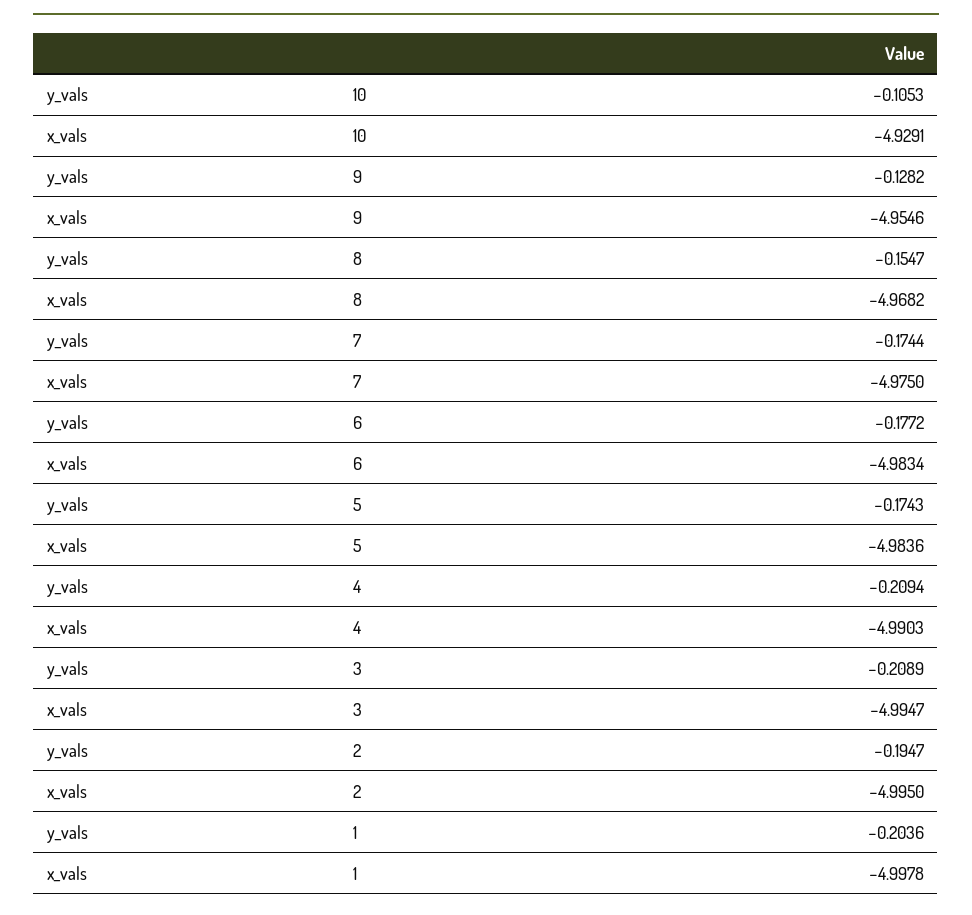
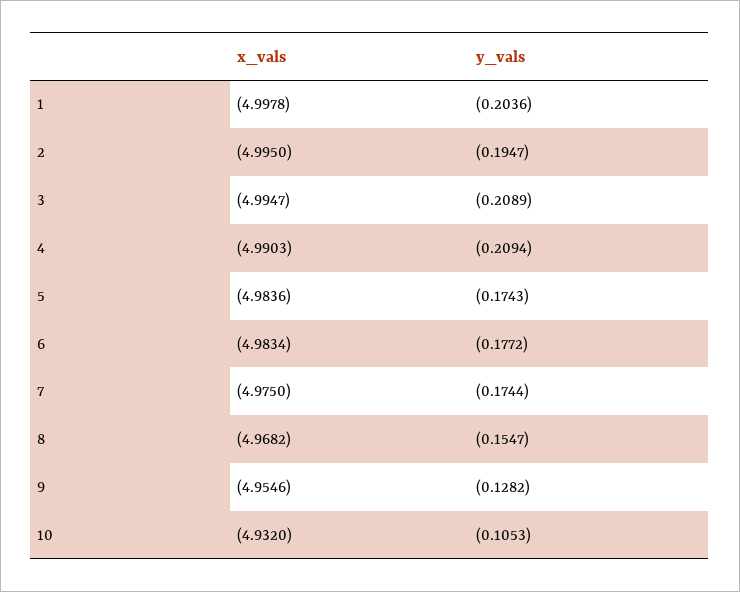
  {
    "y_vals": {
      "10": -0.1053,
      "9": -0.1282,
      "8": -0.1547,
      "7": -0.1744,
      "6": -0.1772,
      "5": -0.1743,
      "4": -0.2094,
      "3": -0.2089,
      "2": -0.1947,
      "1": -0.2036
    },
    "x_vals": {
-     "10": -4.9291,
+     "10": -4.932,
      "9": -4.9546,
      "8": -4.9682,
      "7": -4.975,
      "6": -4.9834,
      "5": -4.9836,
      "4": -4.9903,
      "3": -4.9947,
      "2": -4.995,
      "1": -4.9978
    }
  }

